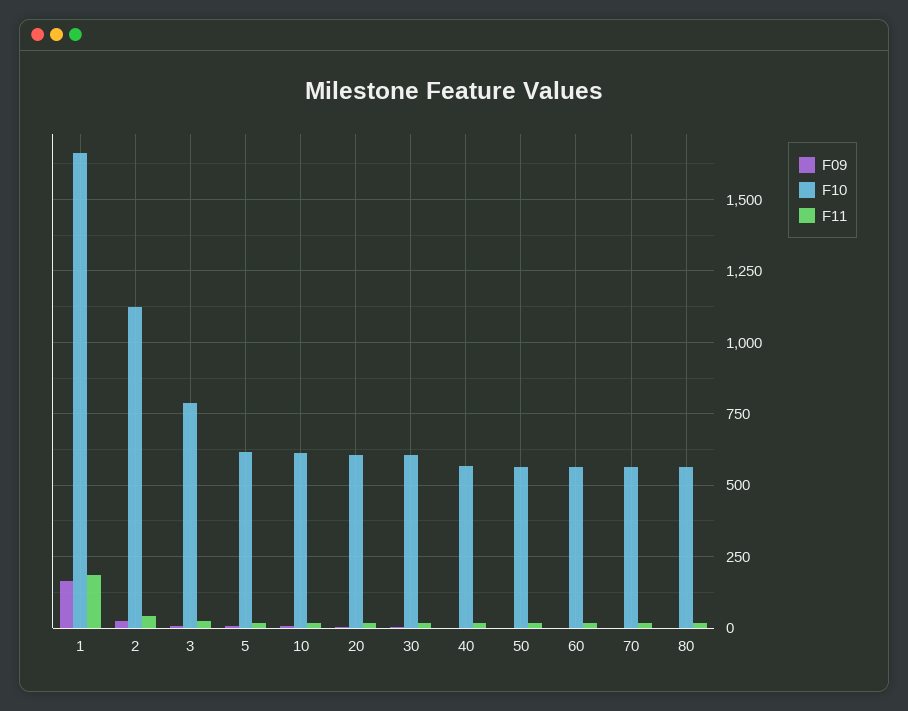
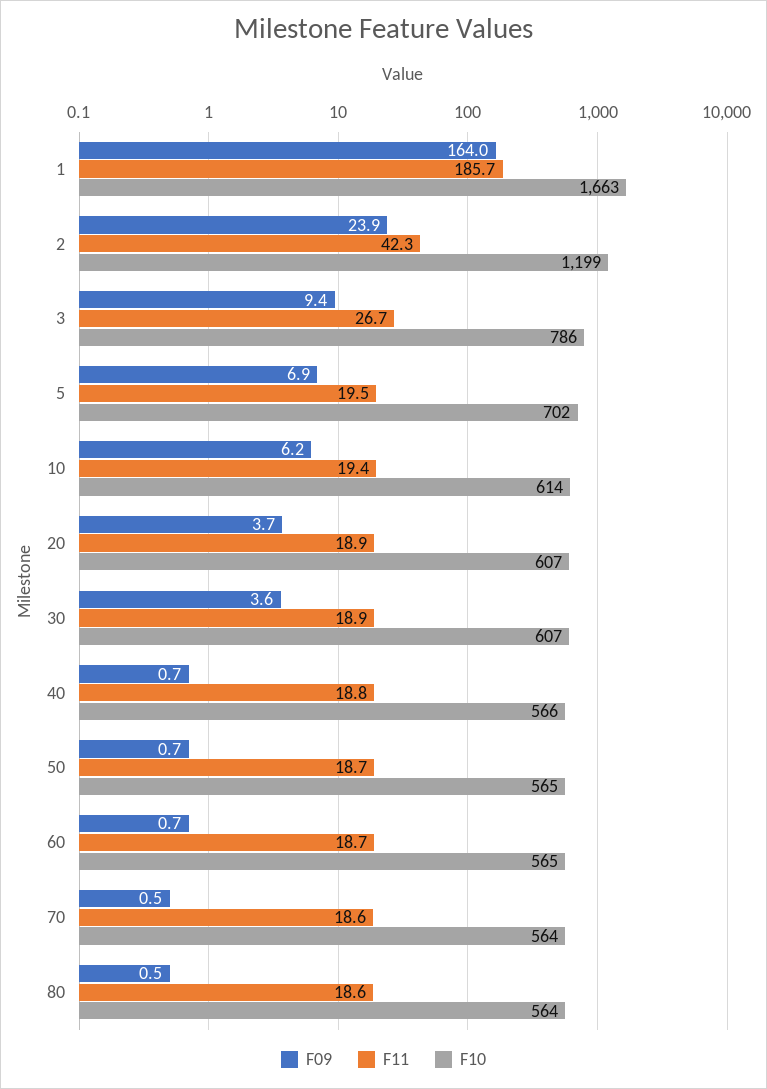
  {
    "F09": {
      "1": 164,
      "2": 23.9,
      "3": 9.4,
      "5": 6.9,
      "10": 6.2,
      "20": 3.7,
      "30": 3.6,
      "40": 0.7,
      "50": 0.7,
      "60": 0.7,
      "70": 0.5,
      "80": 0.5
    },
    "F10": {
      "1": 1663,
-     "2": 1125,
+     "2": 1199,
      "3": 786,
-     "5": 625,
+     "5": 702,
      "10": 614,
      "20": 607,
      "30": 607,
      "40": 566,
      "50": 565,
      "60": 565,
      "70": 564,
      "80": 564
    },
    "F11": {
      "1": 185.7,
      "2": 42.3,
      "3": 26.7,
      "5": 19.5,
      "10": 19.4,
      "20": 18.9,
      "30": 18.9,
      "40": 18.8,
      "50": 18.7,
      "60": 18.7,
      "70": 18.6,
      "80": 18.6
    }
  }

